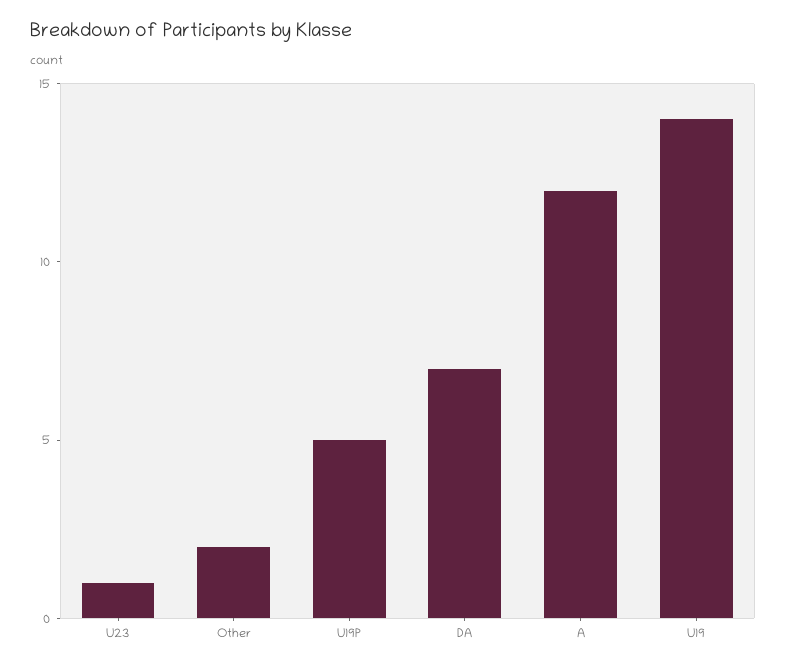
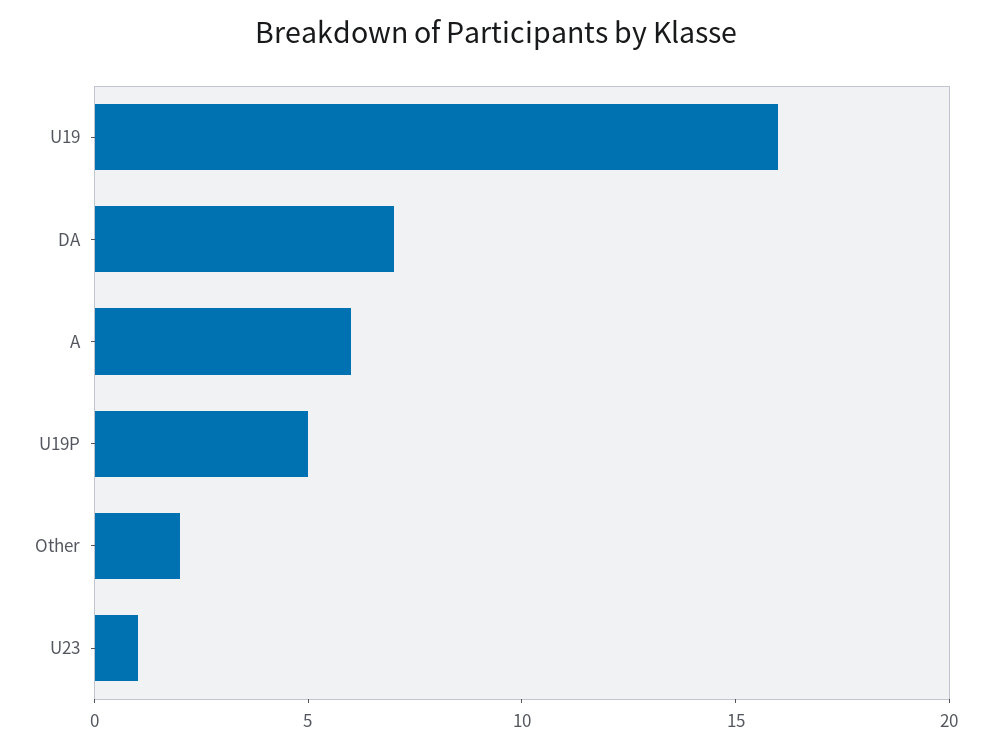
  {
    "U23": 1,
    "Other": 2,
    "U19P": 5,
    "DA": 7,
-   "A": 12,
+   "A": 6,
-   "U19": 14
+   "U19": 16
  }

